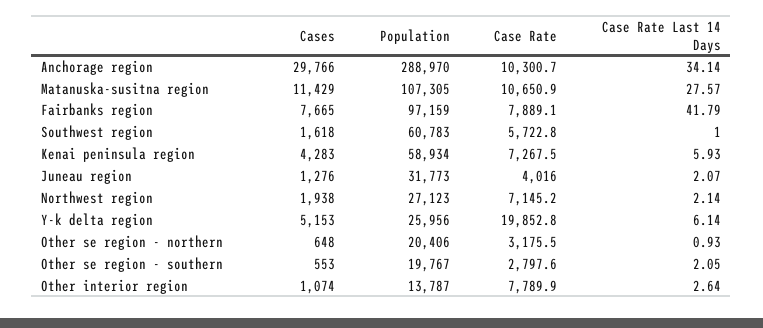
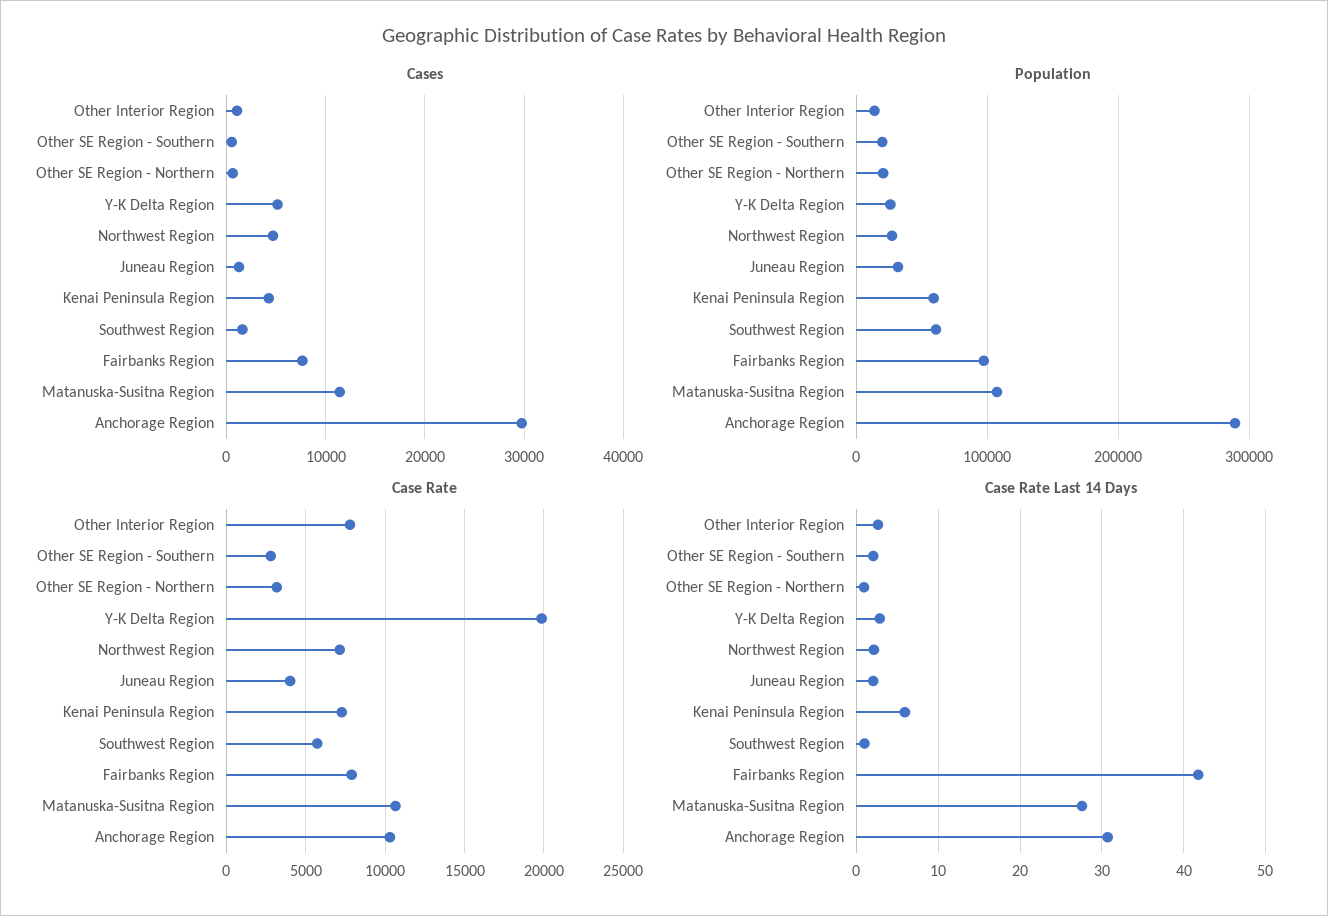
  {
    "Cases": {
      "Anchorage region": 29766,
      "Matanuska-susitna region": 11429,
      "Fairbanks region": 7665,
      "Southwest region": 1618,
      "Kenai peninsula region": 4283,
      "Juneau region": 1276,
-     "Northwest region": 1938,
+     "Northwest region": 5000,
      "Y-k delta region": 5153,
      "Other se region - northern": 648,
      "Other se region - southern": 553,
      "Other interior region": 1074
    },
    "Population": {
      "Anchorage region": 288970,
      "Matanuska-susitna region": 107305,
      "Fairbanks region": 97159,
      "Southwest region": 60783,
      "Kenai peninsula region": 58934,
      "Juneau region": 31773,
      "Northwest region": 27123,
      "Y-k delta region": 25956,
      "Other se region - northern": 20406,
      "Other se region - southern": 19767,
      "Other interior region": 13787
    },
    "Case Rate": {
      "Anchorage region": 10300.7,
      "Matanuska-susitna region": 10650.9,
      "Fairbanks region": 7889.1,
      "Southwest region": 5722.8,
      "Kenai peninsula region": 7267.5,
      "Juneau region": 4016,
      "Northwest region": 7145.2,
      "Y-k delta region": 19852.8,
      "Other se region - northern": 3175.5,
      "Other se region - southern": 2797.6,
      "Other interior region": 7789.9
    },
    "Case Rate Last 14 Days": {
-     "Anchorage region": 34.14,
+     "Anchorage region": 31,
      "Matanuska-susitna region": 27.57,
      "Fairbanks region": 41.79,
      "Southwest region": 1,
      "Kenai peninsula region": 5.93,
      "Juneau region": 2.07,
      "Northwest region": 2.14,
-     "Y-k delta region": 6.14,
+     "Y-k delta region": 3,
      "Other se region - northern": 0.93,
      "Other se region - southern": 2.05,
      "Other interior region": 2.64
    }
  }

